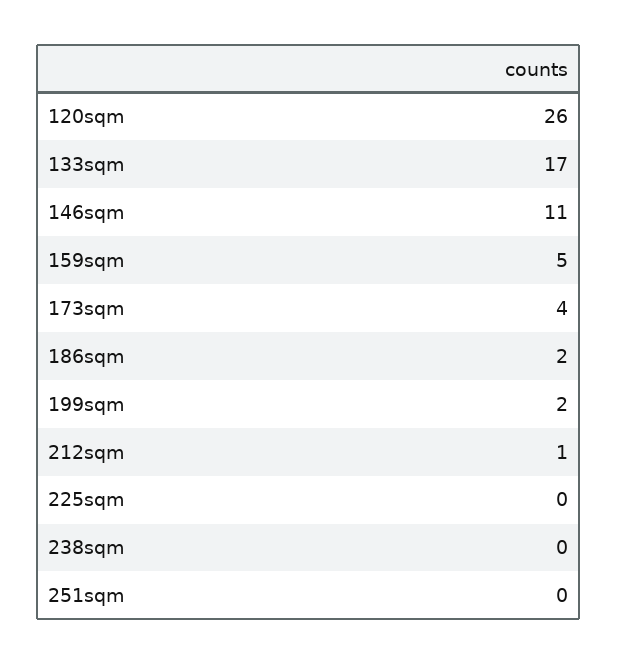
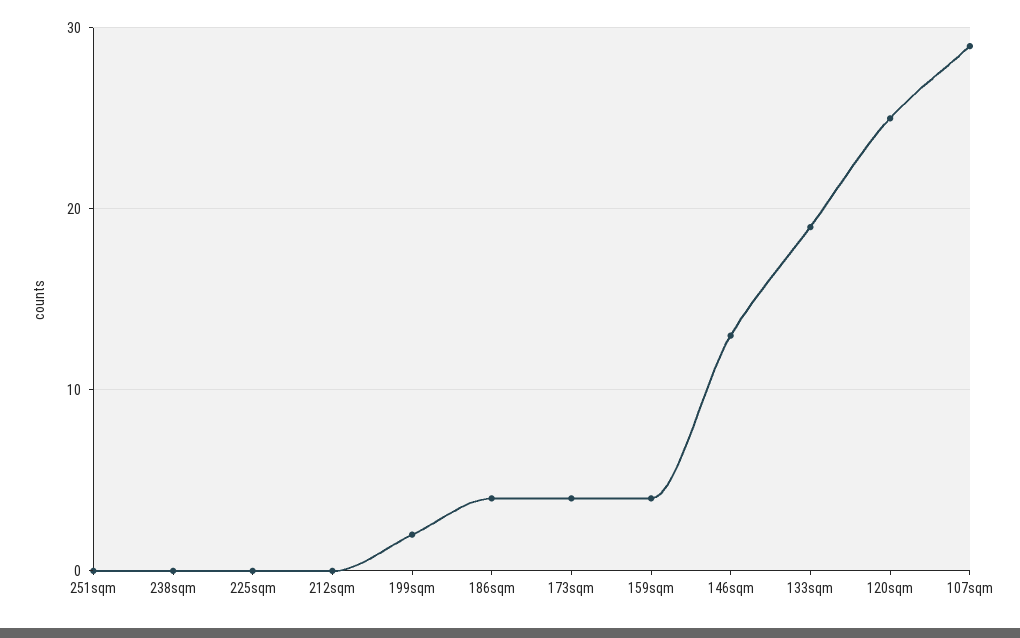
  {
-   "120sqm": 26,
+   "120sqm": 25,
-   "133sqm": 17,
+   "133sqm": 19,
-   "146sqm": 11,
+   "146sqm": 13,
-   "159sqm": 5,
+   "159sqm": 4,
    "173sqm": 4,
-   "186sqm": 2,
+   "186sqm": 4,
    "199sqm": 2,
-   "212sqm": 1,
+   "212sqm": 0,
    "225sqm": 0,
    "238sqm": 0,
-   "251sqm": 0
+   "251sqm": 0,
+   "107sqm": 29
  }

